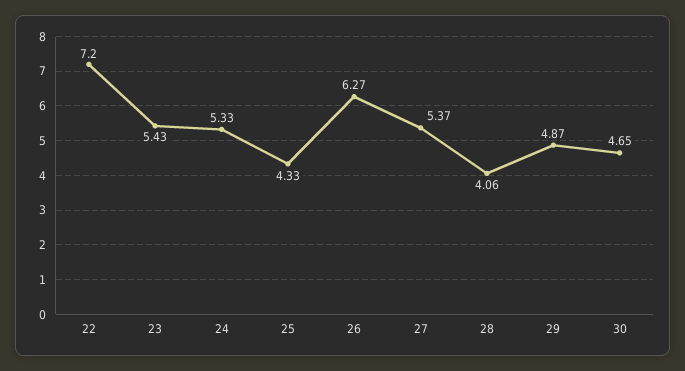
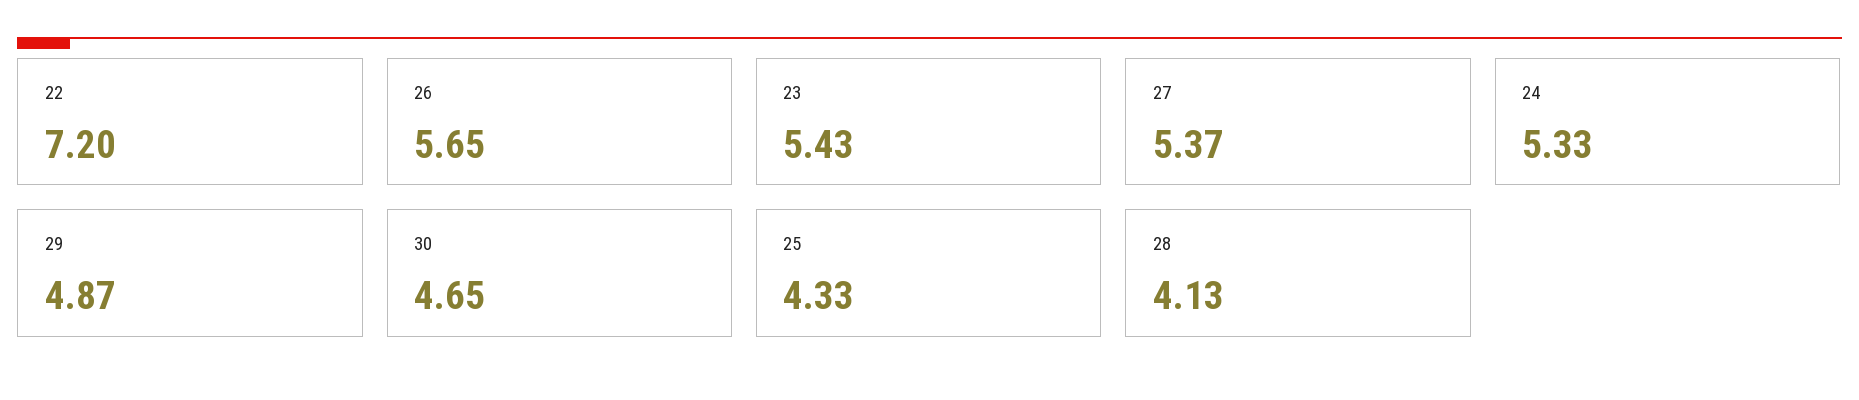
  {
    "22": 7.2,
    "23": 5.43,
    "24": 5.33,
    "25": 4.33,
-   "26": 6.27,
+   "26": 5.65,
    "27": 5.37,
-   "28": 4.06,
+   "28": 4.13,
    "29": 4.87,
    "30": 4.65
  }

